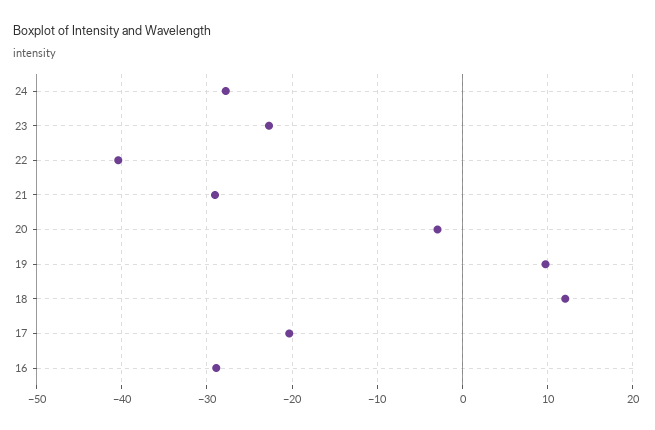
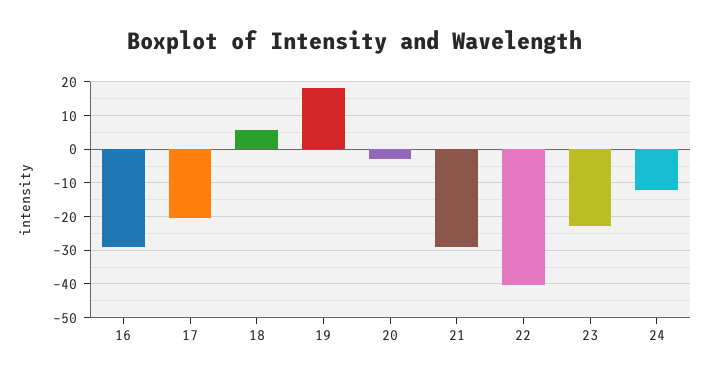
  {
-   "24": -28,
+   "24": -12,
    "23": -23,
    "22": -40,
    "21": -29,
    "20": -3,
-   "19": 10,
+   "19": 18,
-   "18": 12,
+   "18": 6,
    "17": -20,
    "16": -29
  }

